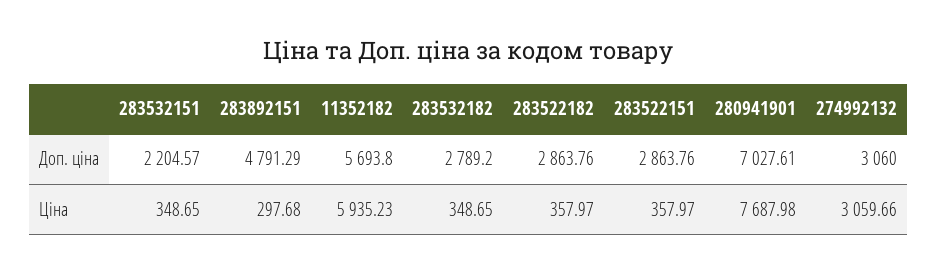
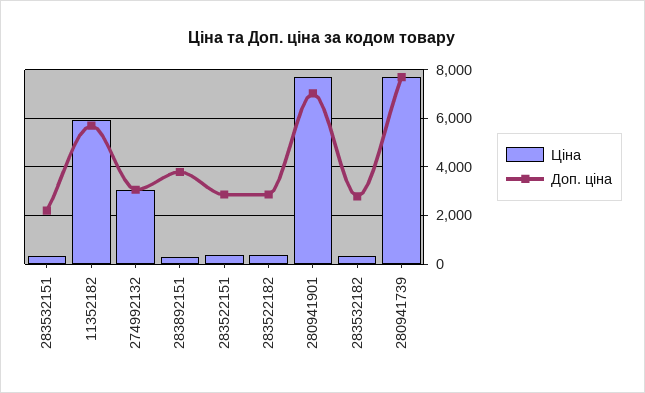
  {
    "Доп. ціна": {
      "283532151": 2204.57,
-     "283892151": 4791.29,
+     "283892151": 3750,
      "11352182": 5693.8,
      "283532182": 2789.2,
      "283522182": 2863.76,
      "283522151": 2863.76,
      "280941901": 7027.61,
-     "274992132": 3060
+     "274992132": 3060,
+     "280941739": 7750
    },
    "Ціна": {
      "283532151": 348.65,
      "283892151": 297.68,
      "11352182": 5935.23,
      "283532182": 348.65,
      "283522182": 357.97,
      "283522151": 357.97,
      "280941901": 7687.98,
-     "274992132": 3059.66
+     "274992132": 3059.66,
+     "280941739": 7750
    }
  }

